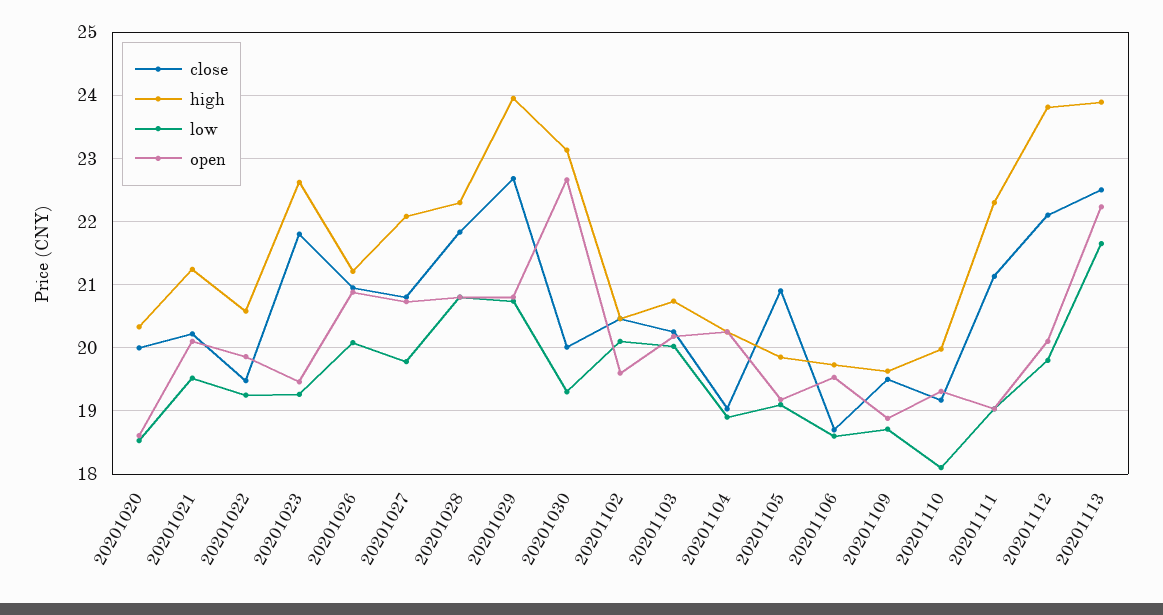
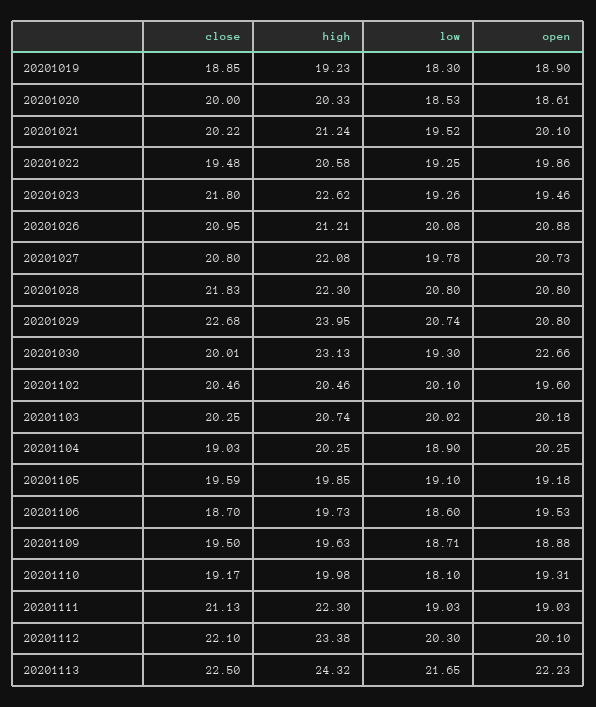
  {
    "close": {
      "20201020": 20,
      "20201021": 20.22,
      "20201022": 19.48,
      "20201023": 21.8,
      "20201026": 20.95,
      "20201027": 20.8,
      "20201028": 21.83,
      "20201029": 22.68,
      "20201030": 20.01,
      "20201102": 20.46,
      "20201103": 20.25,
      "20201104": 19.03,
-     "20201105": 20.9,
+     "20201105": 19.59,
      "20201106": 18.7,
      "20201109": 19.5,
      "20201110": 19.17,
      "20201111": 21.13,
      "20201112": 22.1,
-     "20201113": 22.5
+     "20201113": 22.5,
+     "20201019": 18.85
    },
    "high": {
      "20201020": 20.33,
      "20201021": 21.24,
      "20201022": 20.58,
      "20201023": 22.62,
      "20201026": 21.21,
      "20201027": 22.08,
      "20201028": 22.3,
      "20201029": 23.95,
      "20201030": 23.13,
      "20201102": 20.46,
      "20201103": 20.74,
      "20201104": 20.25,
      "20201105": 19.85,
      "20201106": 19.73,
      "20201109": 19.63,
      "20201110": 19.98,
      "20201111": 22.3,
-     "20201112": 23.8,
+     "20201112": 23.38,
-     "20201113": 23.9
+     "20201113": 24.32,
+     "20201019": 19.23
    },
    "low": {
      "20201020": 18.53,
      "20201021": 19.52,
      "20201022": 19.25,
      "20201023": 19.26,
      "20201026": 20.08,
      "20201027": 19.78,
      "20201028": 20.8,
      "20201029": 20.74,
      "20201030": 19.3,
      "20201102": 20.1,
      "20201103": 20.02,
      "20201104": 18.9,
      "20201105": 19.1,
      "20201106": 18.6,
      "20201109": 18.71,
      "20201110": 18.1,
      "20201111": 19.03,
-     "20201112": 19.8,
+     "20201112": 20.3,
-     "20201113": 21.65
+     "20201113": 21.65,
+     "20201019": 18.3
    },
    "open": {
      "20201020": 18.61,
      "20201021": 20.1,
      "20201022": 19.86,
      "20201023": 19.46,
      "20201026": 20.88,
      "20201027": 20.73,
      "20201028": 20.8,
      "20201029": 20.8,
      "20201030": 22.66,
      "20201102": 19.6,
      "20201103": 20.18,
      "20201104": 20.25,
      "20201105": 19.18,
      "20201106": 19.53,
      "20201109": 18.88,
      "20201110": 19.31,
      "20201111": 19.03,
      "20201112": 20.1,
-     "20201113": 22.23
+     "20201113": 22.23,
+     "20201019": 18.9
    }
  }

